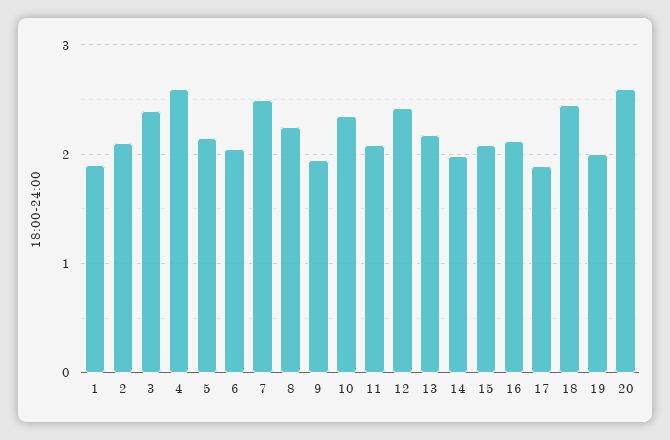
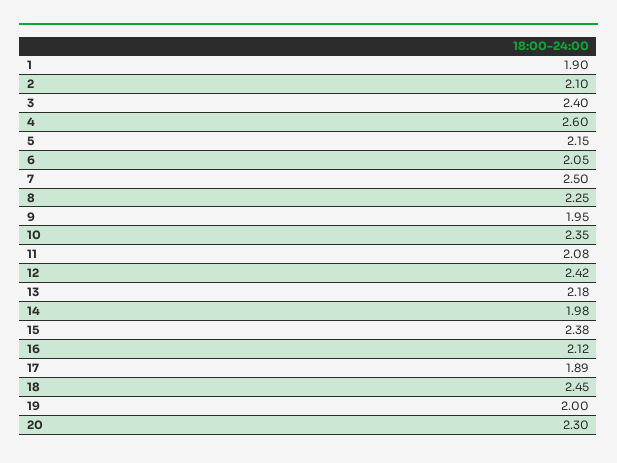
  {
    "1": 1.9,
    "2": 2.1,
    "3": 2.4,
    "4": 2.6,
    "5": 2.15,
    "6": 2.05,
    "7": 2.5,
    "8": 2.25,
    "9": 1.95,
    "10": 2.35,
    "11": 2.08,
    "12": 2.42,
    "13": 2.18,
    "14": 1.98,
-   "15": 2.1,
+   "15": 2.38,
    "16": 2.12,
    "17": 1.89,
    "18": 2.45,
    "19": 2,
-   "20": 2.6
+   "20": 2.3
  }

